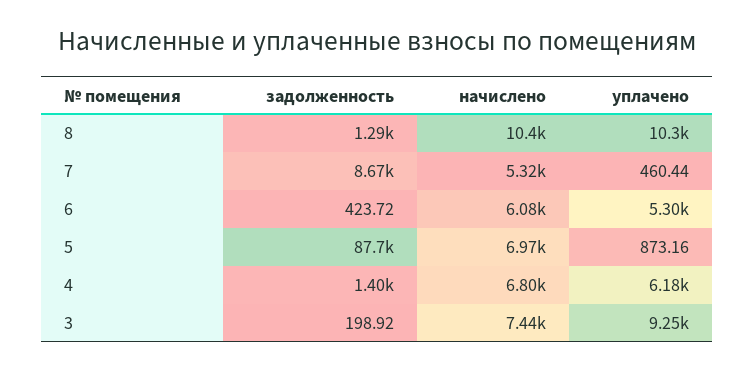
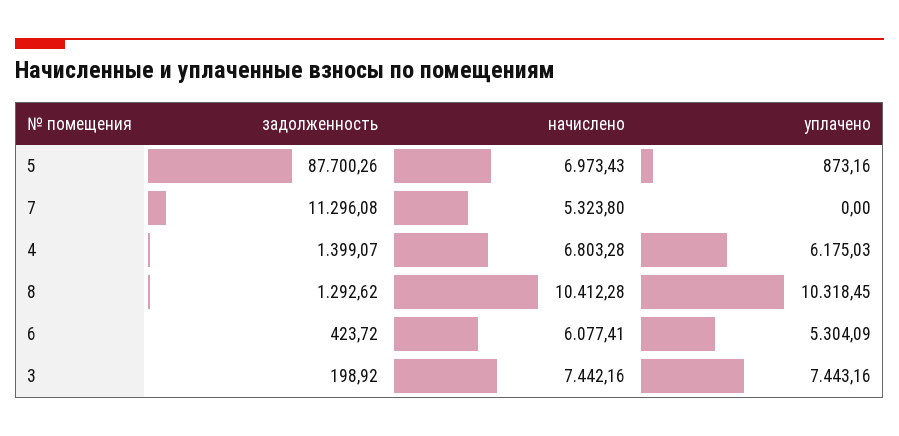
  {
    "задолженность": {
      "8": 1292.62,
-     "7": 8670,
+     "7": 11296.08,
      "6": 423.72,
      "5": 87700.26,
      "4": 1399.07,
      "3": 198.92
    },
    "начислено": {
      "8": 10412.28,
      "7": 5323.8,
      "6": 6077.41,
      "5": 6973.43,
      "4": 6803.28,
      "3": 7442.16
    },
    "уплачено": {
      "8": 10318.45,
-     "7": 460.44,
+     "7": 0,
      "6": 5304.09,
      "5": 873.16,
      "4": 6175.03,
-     "3": 9250
+     "3": 7443.16
    }
  }

